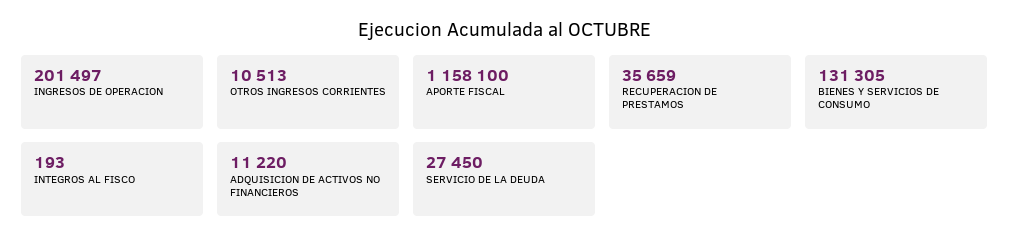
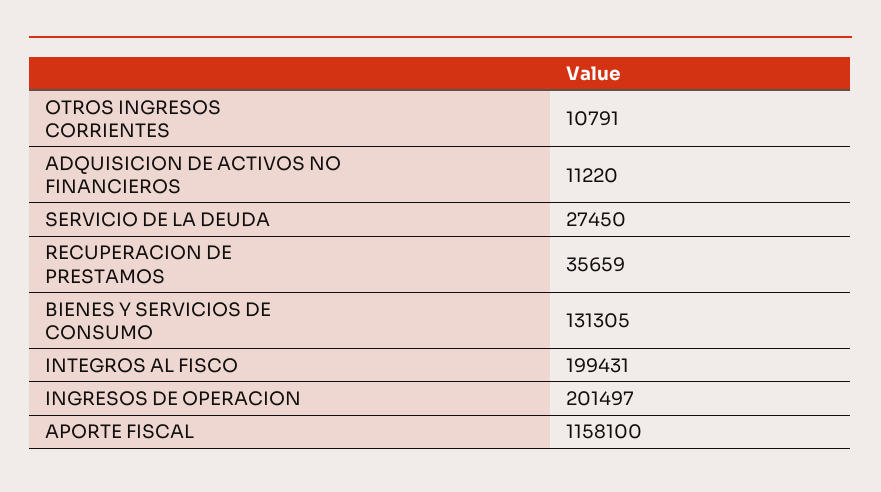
  {
    "INGRESOS DE OPERACION": 201497,
-   "OTROS INGRESOS CORRIENTES": 10513,
+   "OTROS INGRESOS CORRIENTES": 10791,
    "APORTE FISCAL": 1158100,
    "RECUPERACION DE PRESTAMOS": 35659,
    "BIENES Y SERVICIOS DE CONSUMO": 131305,
-   "INTEGROS AL FISCO": 193,
+   "INTEGROS AL FISCO": 199431,
    "ADQUISICION DE ACTIVOS NO FINANCIEROS": 11220,
    "SERVICIO DE LA DEUDA": 27450
  }

